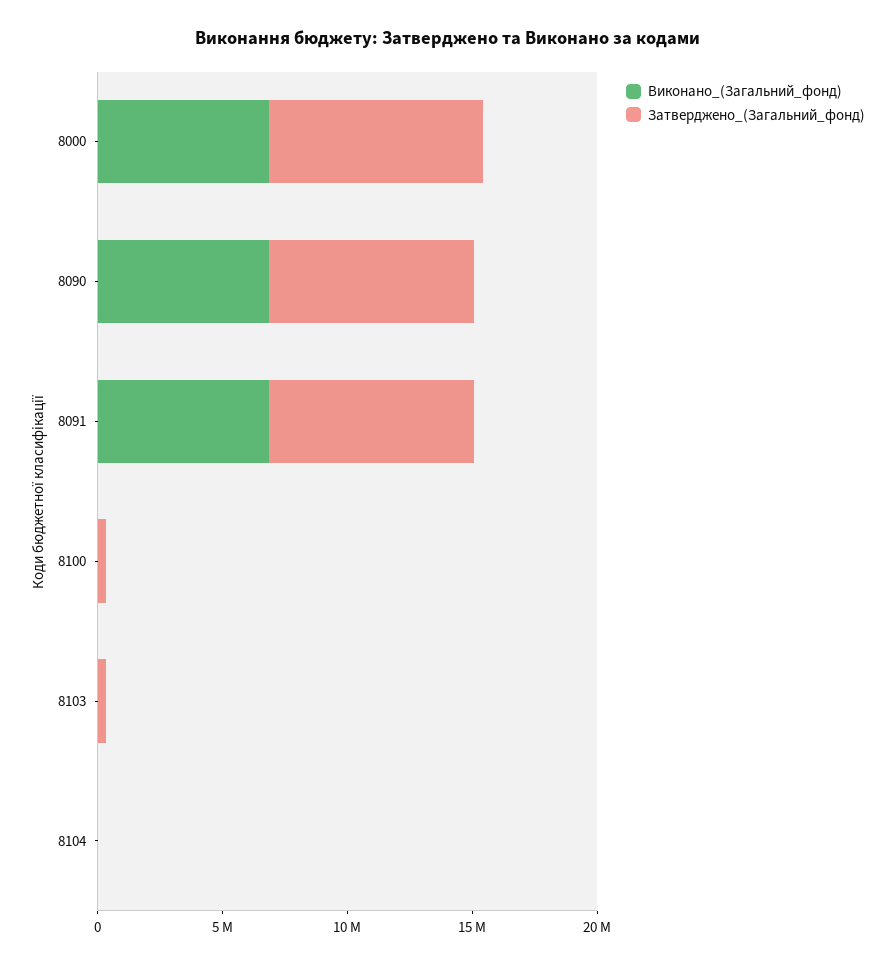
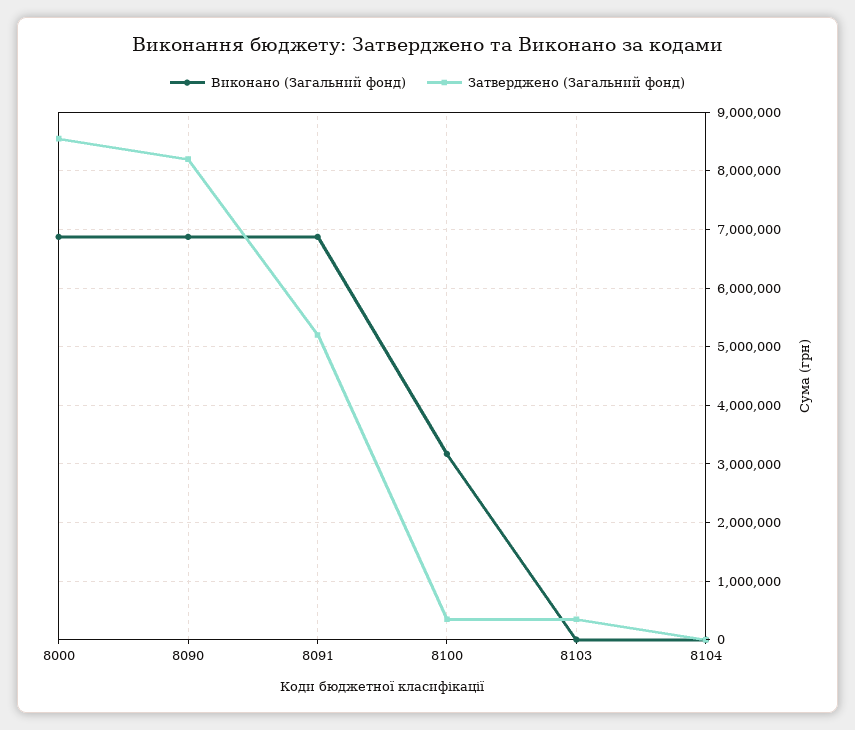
  {
    "Виконано_(Загальний_фонд)": {
      "8000": 6800000,
      "8090": 6800000,
      "8091": 6800000,
-     "8100": 0,
+     "8100": 3200000,
      "8103": 0,
      "8104": 0
    },
    "Затверджено_(Загальний_фонд)": {
      "8000": 8600000,
      "8090": 8200000,
-     "8091": 8000000,
+     "8091": 5200000,
      "8100": 400000,
      "8103": 400000,
      "8104": 0
    }
  }

